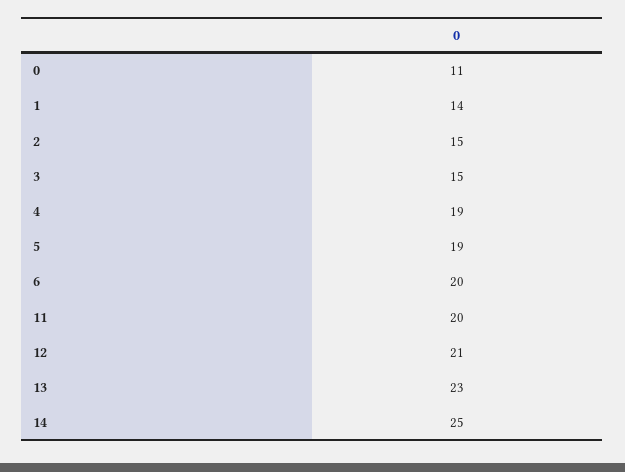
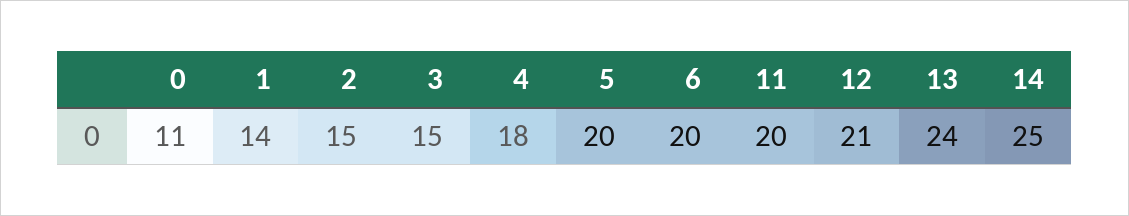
  {
    "0": 11,
    "1": 14,
    "2": 15,
    "3": 15,
-   "4": 19,
+   "4": 18,
-   "5": 19,
+   "5": 20,
    "6": 20,
    "11": 20,
    "12": 21,
-   "13": 23,
+   "13": 24,
    "14": 25
  }

